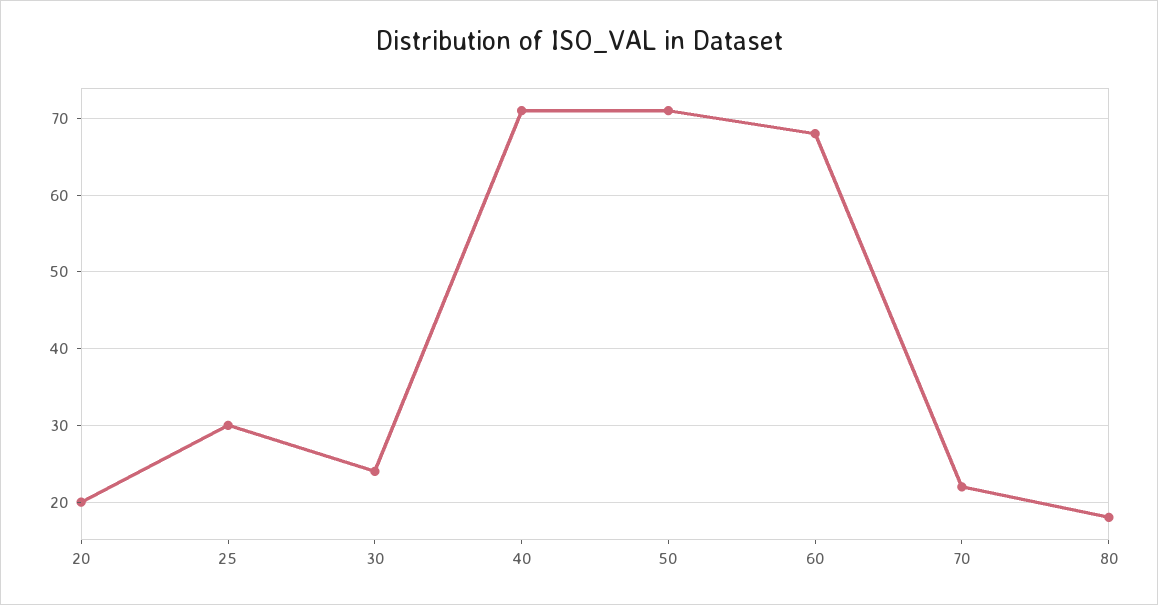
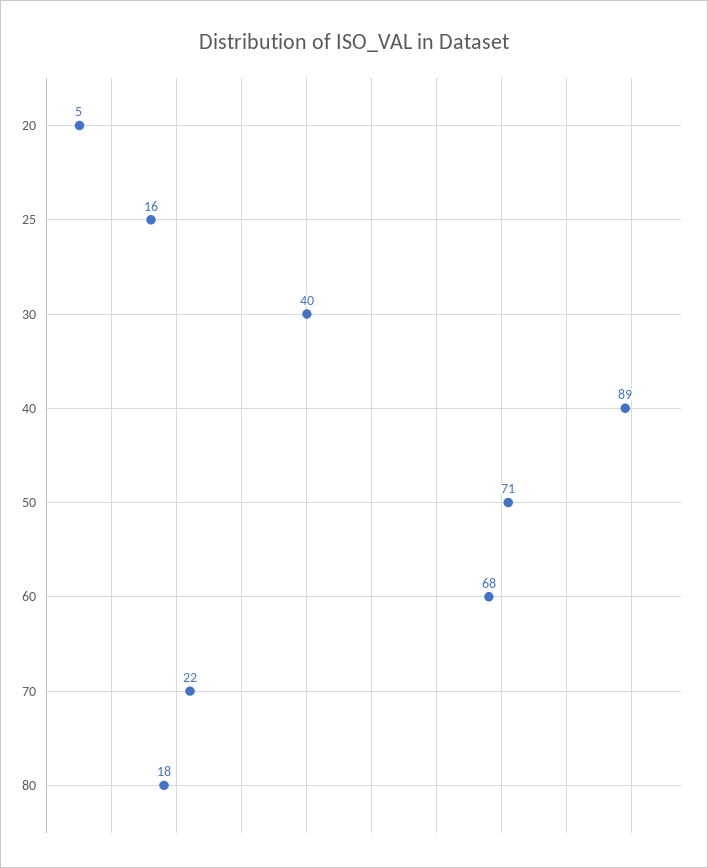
  {
-   "20": 20,
+   "20": 5,
-   "25": 30,
+   "25": 16,
-   "30": 24,
+   "30": 40,
-   "40": 71,
+   "40": 89,
    "50": 71,
    "60": 68,
    "70": 22,
    "80": 18
  }

